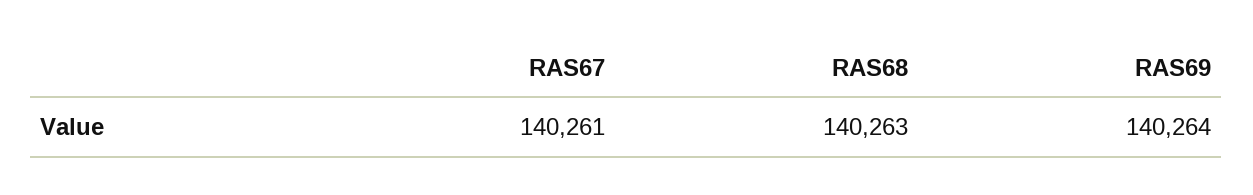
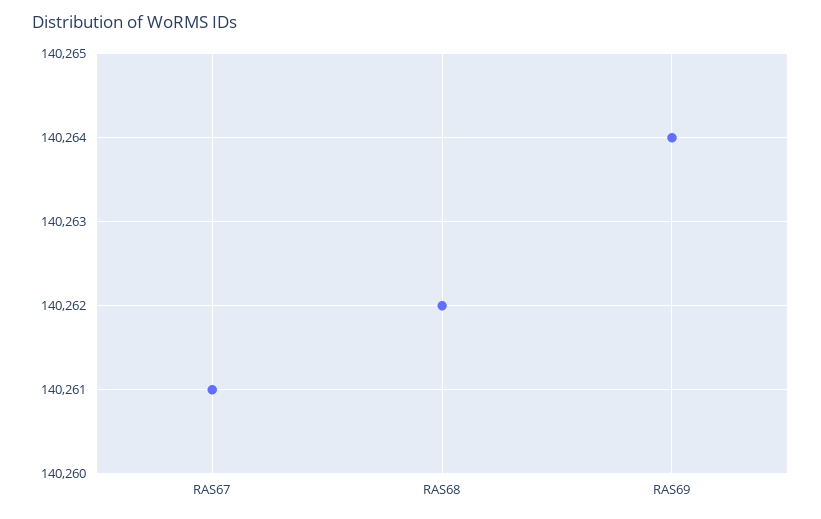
  {
    "RAS67": 140261,
-   "RAS68": 140263,
+   "RAS68": 140262,
    "RAS69": 140264
  }

